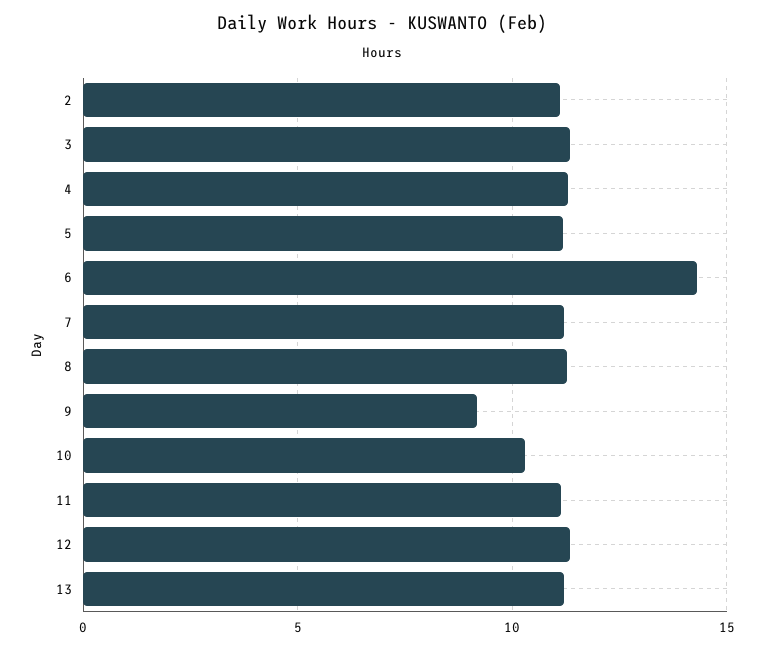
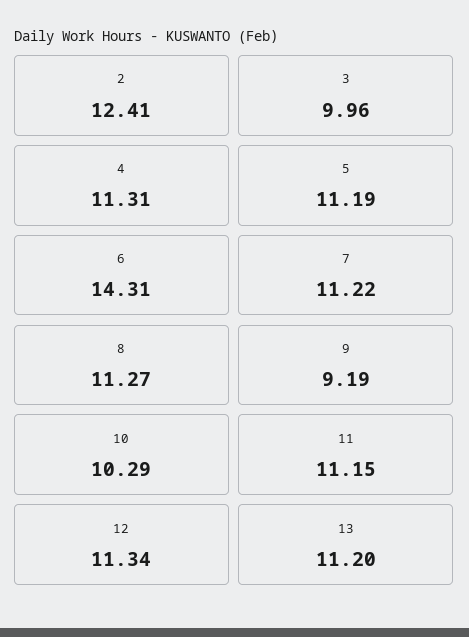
  {
-   "2": 11,
+   "2": 12.41,
-   "3": 11.5,
+   "3": 9.96,
    "4": 11.31,
    "5": 11.19,
    "6": 14.31,
    "7": 11.22,
    "8": 11.27,
    "9": 9.19,
    "10": 10.29,
    "11": 11.15,
    "12": 11.34,
    "13": 11.2
  }

